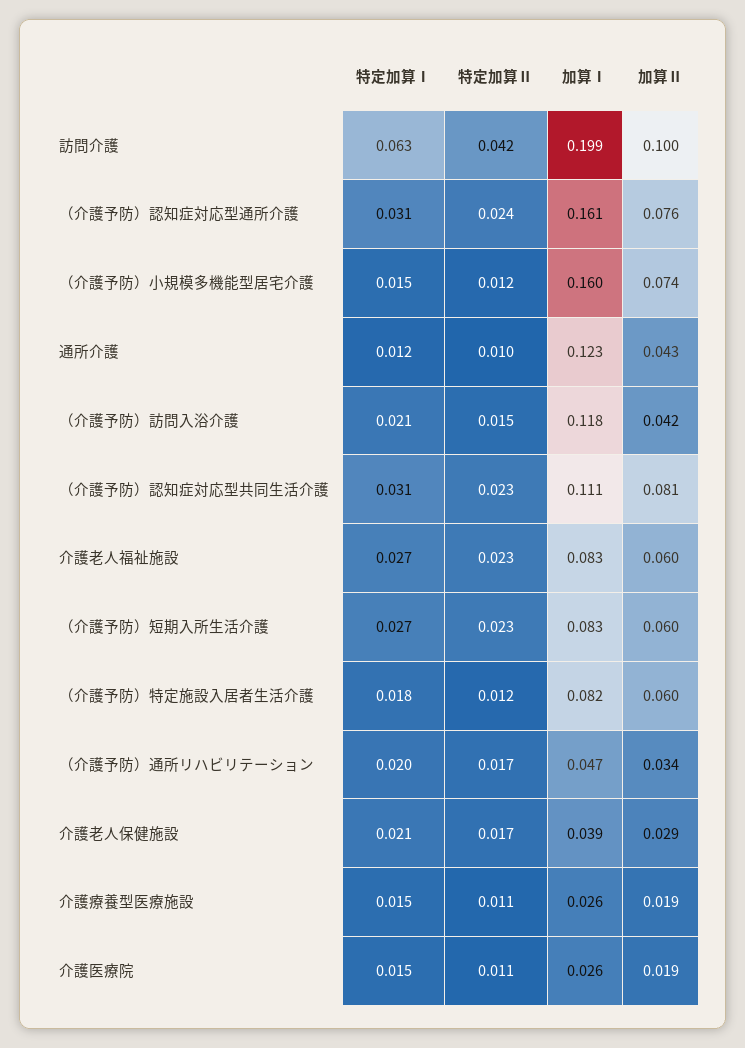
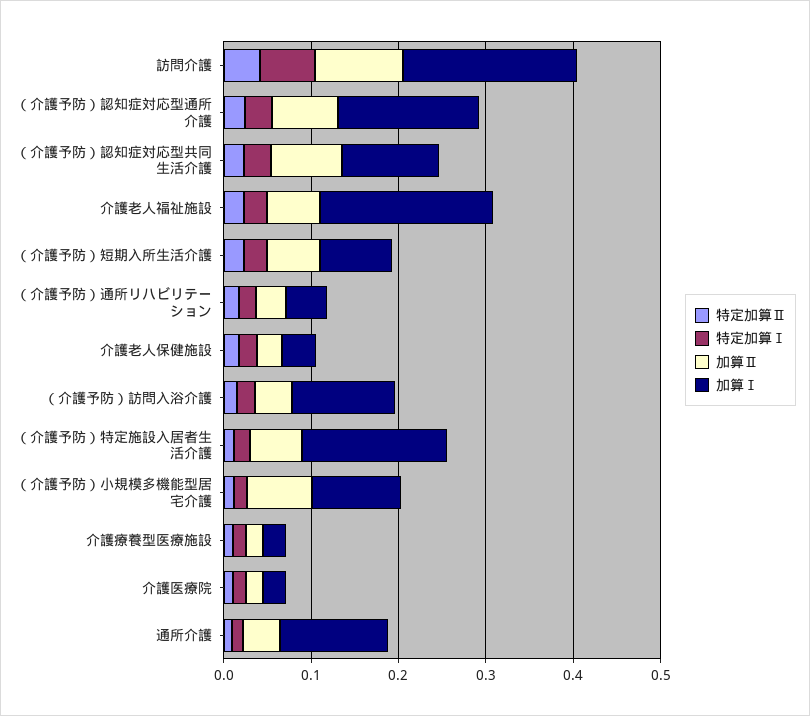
  {
    "特定加算Ⅰ": {
      "訪問介護": 0.063,
      "（介護予防）認知症対応型通所介護": 0.031,
      "（介護予防）小規模多機能型居宅介護": 0.015,
      "通所介護": 0.012,
      "（介護予防）訪問入浴介護": 0.021,
      "（介護予防）認知症対応型共同生活介護": 0.031,
      "介護老人福祉施設": 0.027,
      "（介護予防）短期入所生活介護": 0.027,
      "（介護予防）特定施設入居者生活介護": 0.018,
      "（介護予防）通所リハビリテーション": 0.02,
      "介護老人保健施設": 0.021,
      "介護療養型医療施設": 0.015,
      "介護医療院": 0.015
    },
    "特定加算Ⅱ": {
      "訪問介護": 0.042,
      "（介護予防）認知症対応型通所介護": 0.024,
      "（介護予防）小規模多機能型居宅介護": 0.012,
      "通所介護": 0.01,
      "（介護予防）訪問入浴介護": 0.015,
      "（介護予防）認知症対応型共同生活介護": 0.023,
      "介護老人福祉施設": 0.023,
      "（介護予防）短期入所生活介護": 0.023,
      "（介護予防）特定施設入居者生活介護": 0.012,
      "（介護予防）通所リハビリテーション": 0.017,
      "介護老人保健施設": 0.017,
      "介護療養型医療施設": 0.011,
      "介護医療院": 0.011
    },
    "加算Ⅰ": {
      "訪問介護": 0.199,
      "（介護予防）認知症対応型通所介護": 0.161,
-     "（介護予防）小規模多機能型居宅介護": 0.16,
+     "（介護予防）小規模多機能型居宅介護": 0.1,
      "通所介護": 0.123,
      "（介護予防）訪問入浴介護": 0.118,
      "（介護予防）認知症対応型共同生活介護": 0.111,
-     "介護老人福祉施設": 0.083,
+     "介護老人福祉施設": 0.2,
      "（介護予防）短期入所生活介護": 0.083,
-     "（介護予防）特定施設入居者生活介護": 0.082,
+     "（介護予防）特定施設入居者生活介護": 0.16,
      "（介護予防）通所リハビリテーション": 0.047,
      "介護老人保健施設": 0.039,
      "介護療養型医療施設": 0.026,
      "介護医療院": 0.026
    },
    "加算Ⅱ": {
      "訪問介護": 0.1,
      "（介護予防）認知症対応型通所介護": 0.076,
      "（介護予防）小規模多機能型居宅介護": 0.074,
      "通所介護": 0.043,
      "（介護予防）訪問入浴介護": 0.042,
      "（介護予防）認知症対応型共同生活介護": 0.081,
      "介護老人福祉施設": 0.06,
      "（介護予防）短期入所生活介護": 0.06,
      "（介護予防）特定施設入居者生活介護": 0.06,
      "（介護予防）通所リハビリテーション": 0.034,
      "介護老人保健施設": 0.029,
      "介護療養型医療施設": 0.019,
      "介護医療院": 0.019
    }
  }

